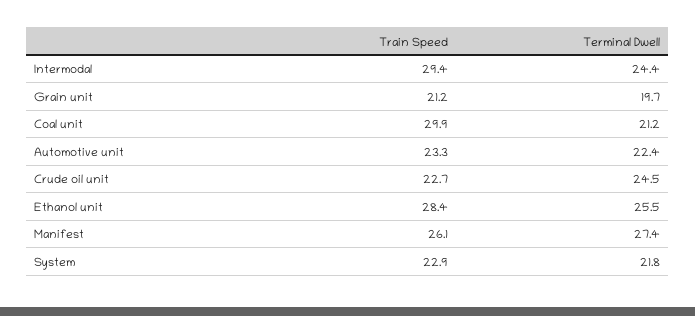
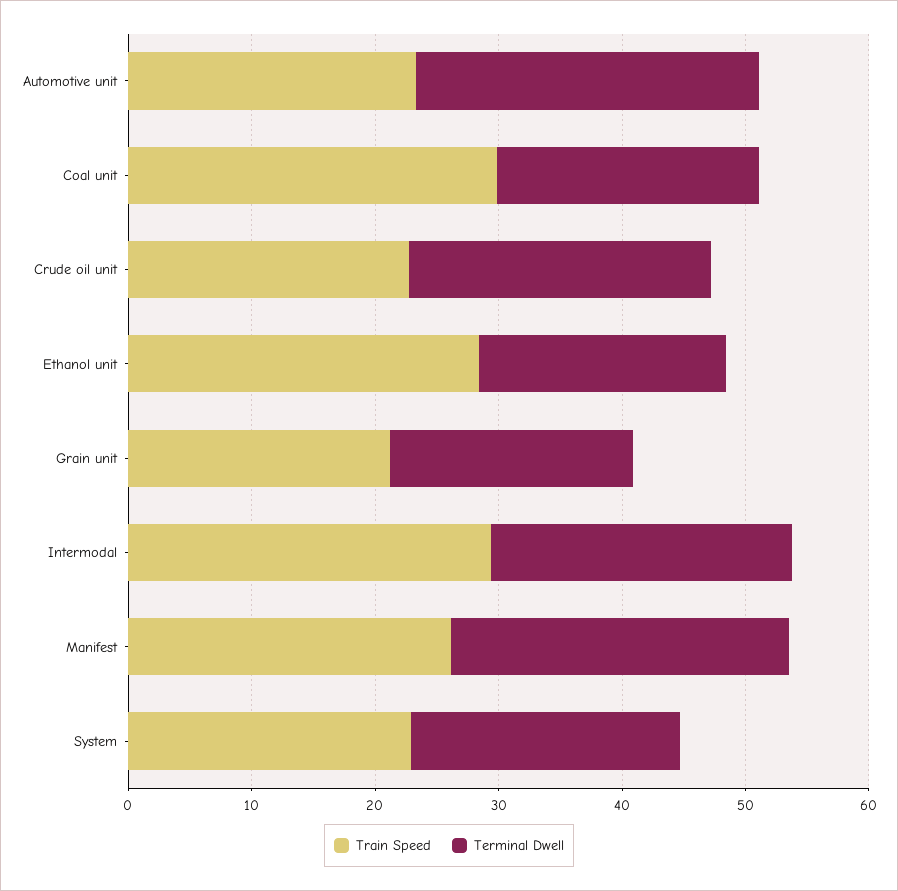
  {
    "Train Speed": {
      "Intermodal": 29.4,
      "Grain unit": 21.2,
      "Coal unit": 29.9,
      "Automotive unit": 23.3,
      "Crude oil unit": 22.7,
      "Ethanol unit": 28.4,
      "Manifest": 26.1,
      "System": 22.9
    },
    "Terminal Dwell": {
      "Intermodal": 24.4,
      "Grain unit": 19.7,
      "Coal unit": 21.2,
-     "Automotive unit": 22.4,
+     "Automotive unit": 28,
      "Crude oil unit": 24.5,
-     "Ethanol unit": 25.5,
+     "Ethanol unit": 20,
      "Manifest": 27.4,
      "System": 21.8
    }
  }

